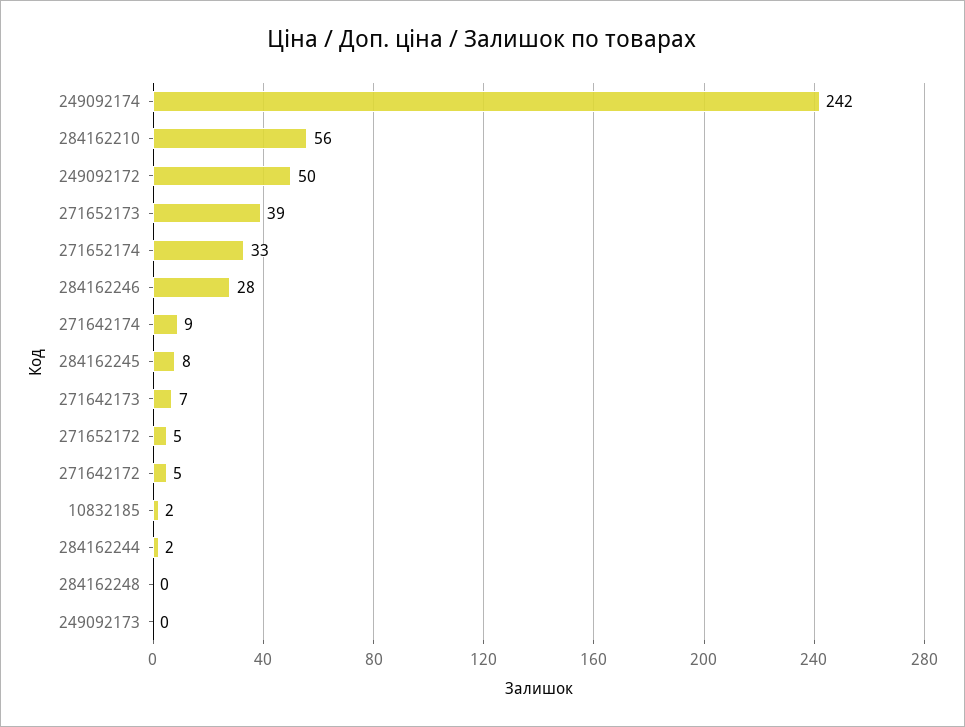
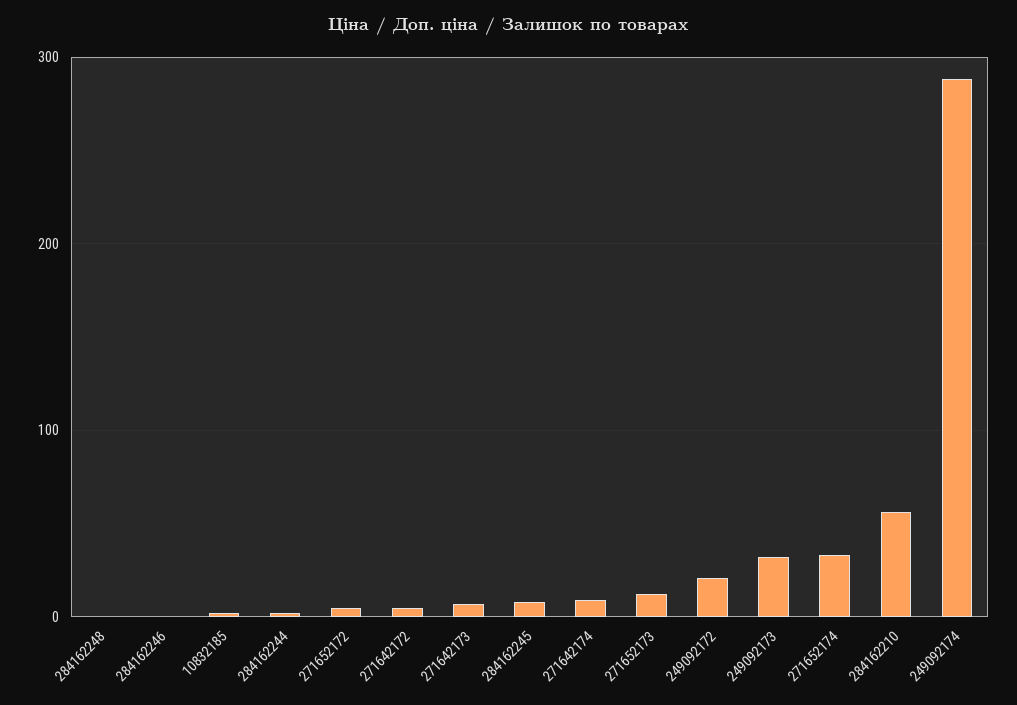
  {
-   "249092174": 242,
+   "249092174": 290,
    "284162210": 56,
-   "249092172": 50,
+   "249092172": 20,
-   "271652173": 39,
+   "271652173": 10,
    "271652174": 33,
-   "284162246": 28,
+   "284162246": 0,
    "271642174": 9,
    "284162245": 8,
    "271642173": 7,
    "271652172": 5,
    "271642172": 5,
    "10832185": 2,
    "284162244": 2,
    "284162248": 0,
-   "249092173": 0
+   "249092173": 30
  }

